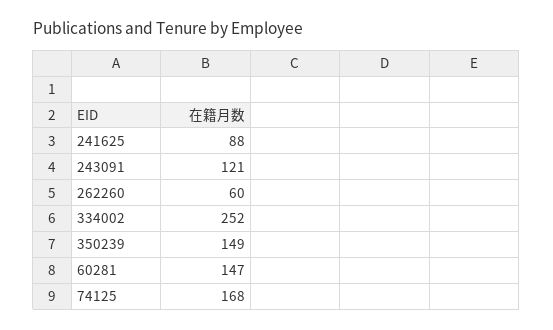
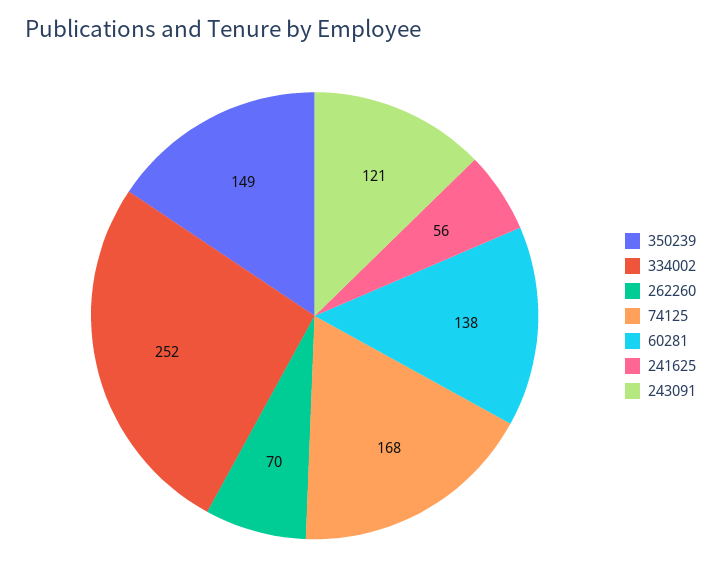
  {
-   "241625": 88,
+   "241625": 56,
    "243091": 121,
-   "262260": 60,
+   "262260": 70,
    "334002": 252,
    "350239": 149,
-   "60281": 147,
+   "60281": 138,
    "74125": 168
  }

